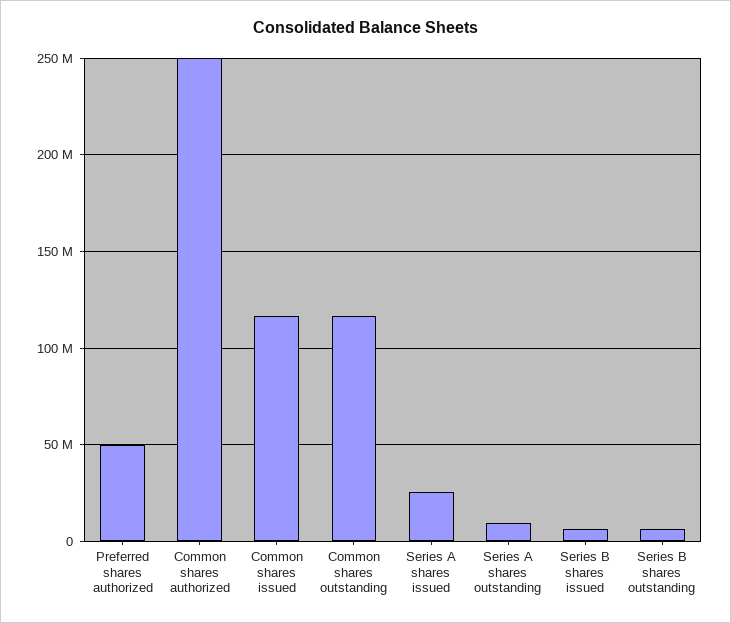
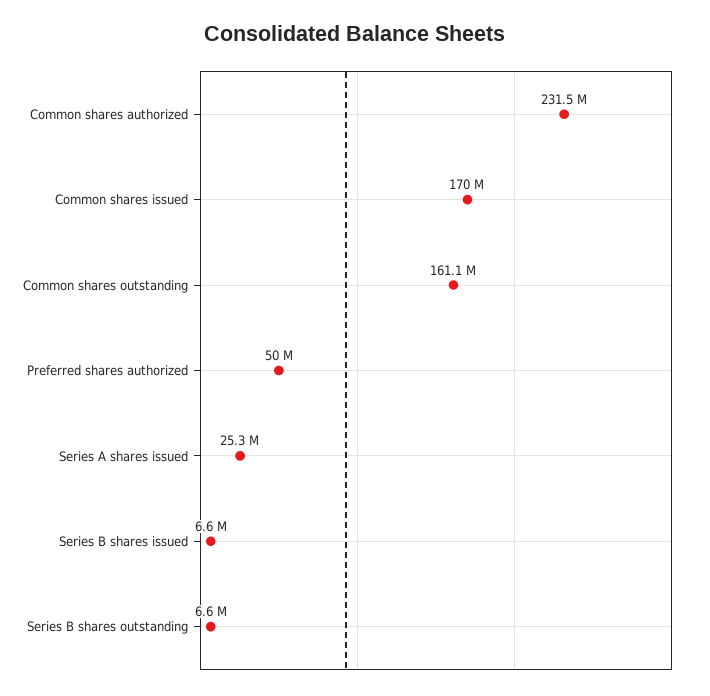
  {
    "Preferred shares authorized": 50000000,
-   "Common shares authorized": 250000000,
+   "Common shares authorized": 231500000,
-   "Common shares issued": 115000000,
+   "Common shares issued": 170000000,
-   "Common shares outstanding": 115000000,
+   "Common shares outstanding": 161100000,
    "Series A shares issued": 25300000,
-   "Series A shares outstanding": 10000000,
    "Series B shares issued": 6600000,
    "Series B shares outstanding": 6600000
  }

